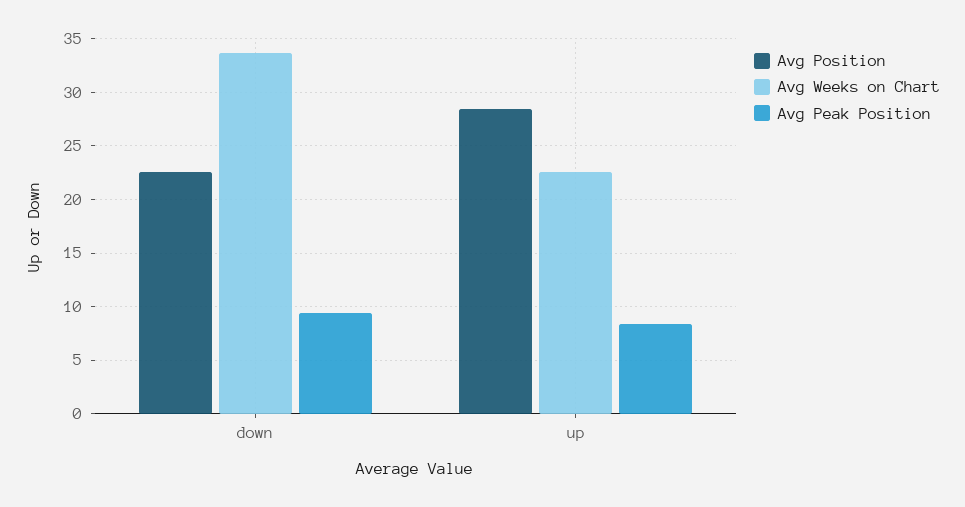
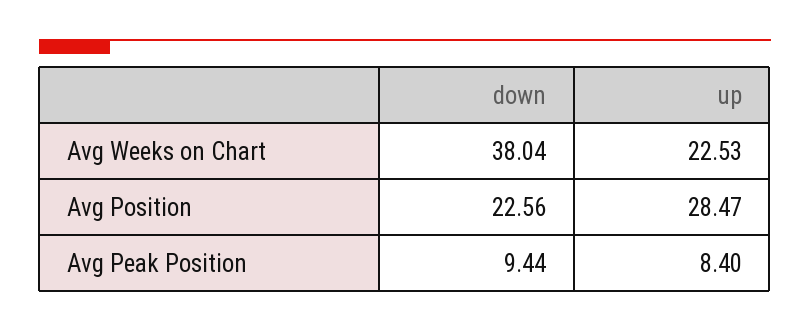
  {
    "Avg Position": {
      "down": 22.56,
      "up": 28.47
    },
    "Avg Weeks on Chart": {
-     "down": 34,
+     "down": 38.04,
      "up": 22.53
    },
    "Avg Peak Position": {
      "down": 9.44,
      "up": 8.4
    }
  }

